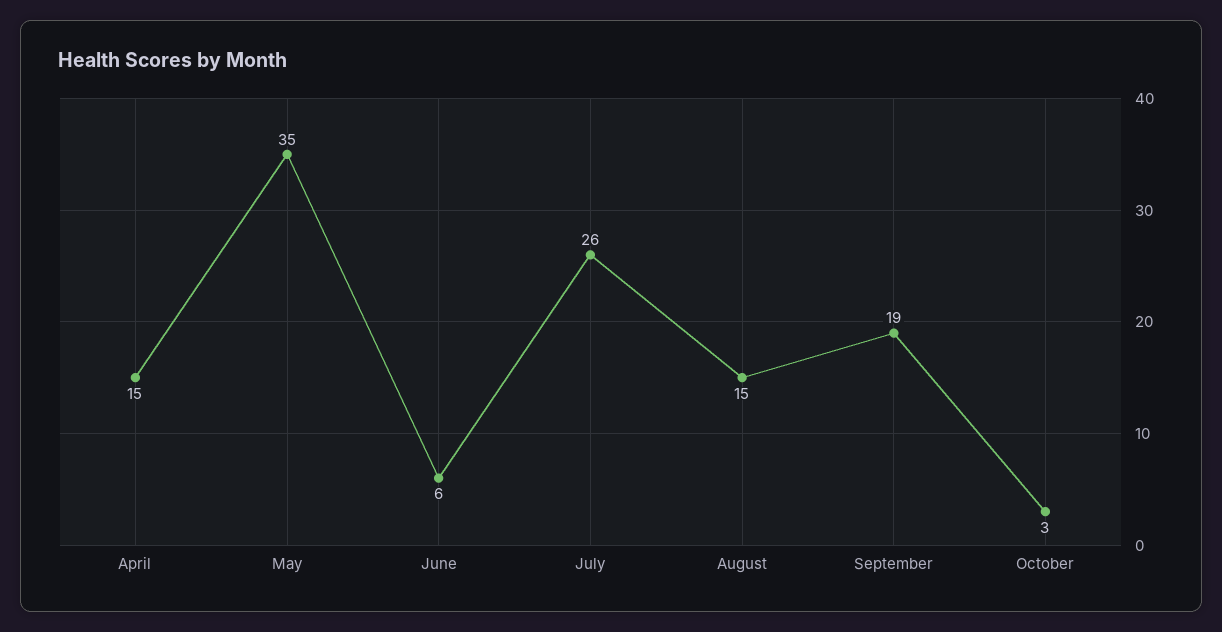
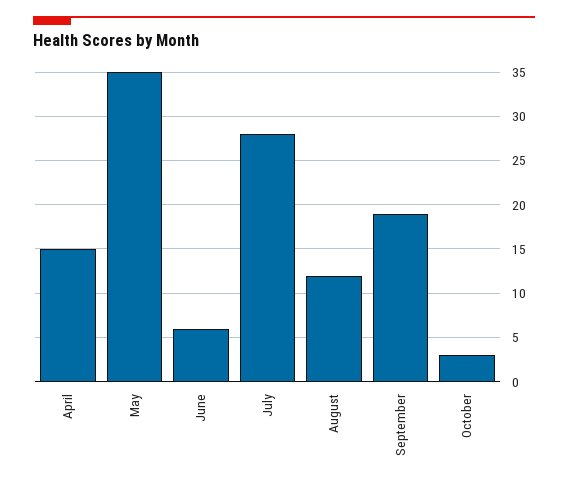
  {
    "April": 15,
    "May": 35,
    "June": 6,
-   "July": 26,
+   "July": 28,
-   "August": 15,
+   "August": 12,
    "September": 19,
    "October": 3
  }

